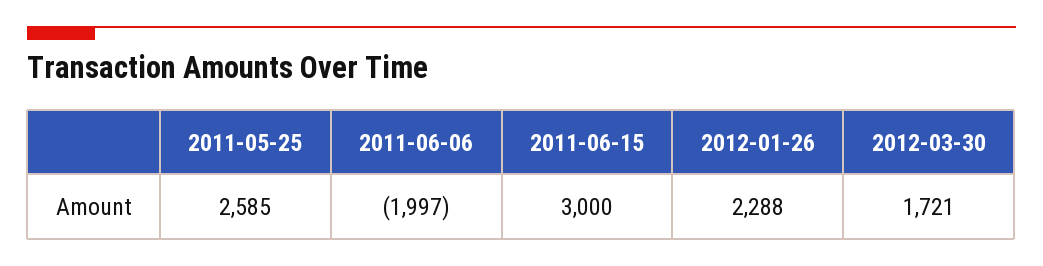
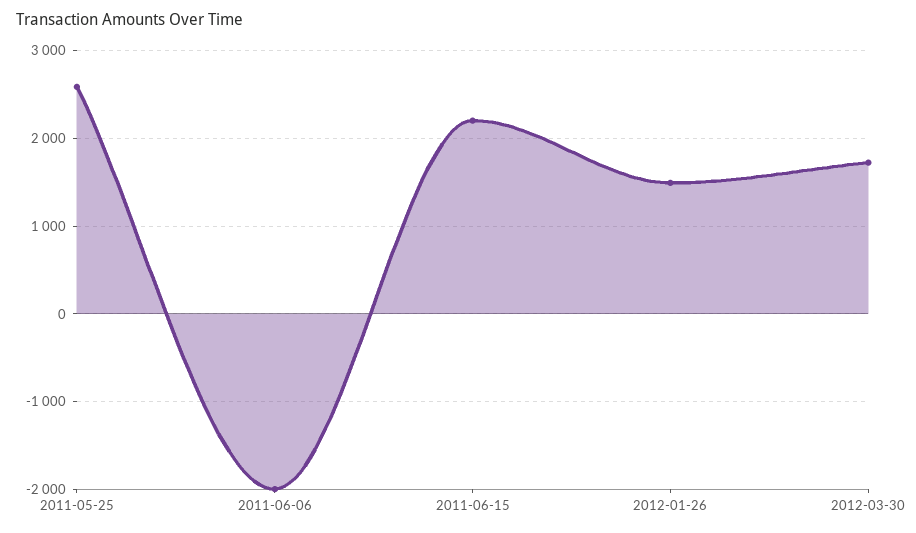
  {
    "2011-05-25": 2585,
    "2011-06-06": -1997,
-   "2011-06-15": 3000,
+   "2011-06-15": 2200,
-   "2012-01-26": 2288,
+   "2012-01-26": 1500,
    "2012-03-30": 1721
  }

